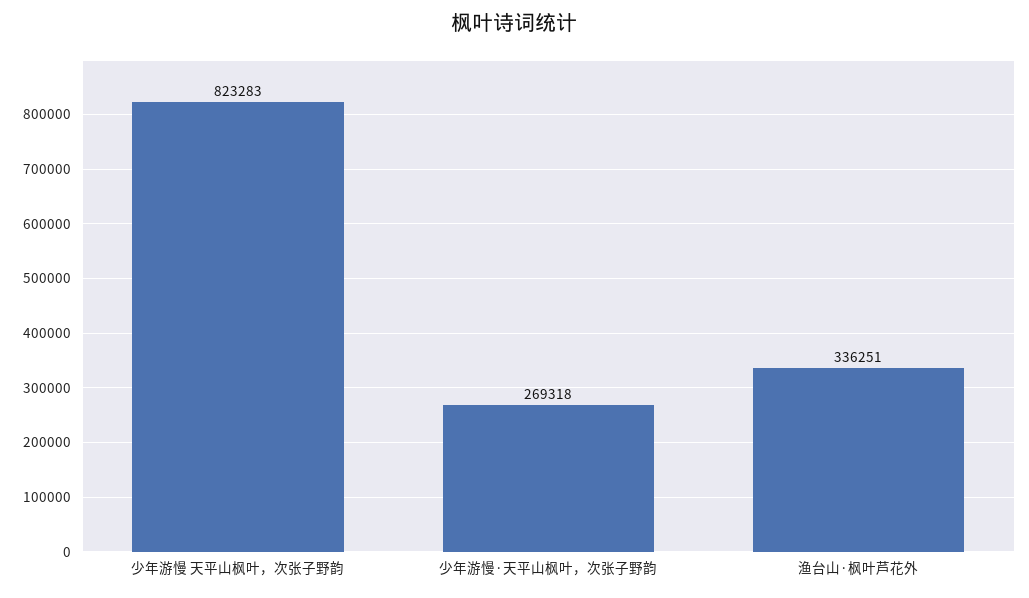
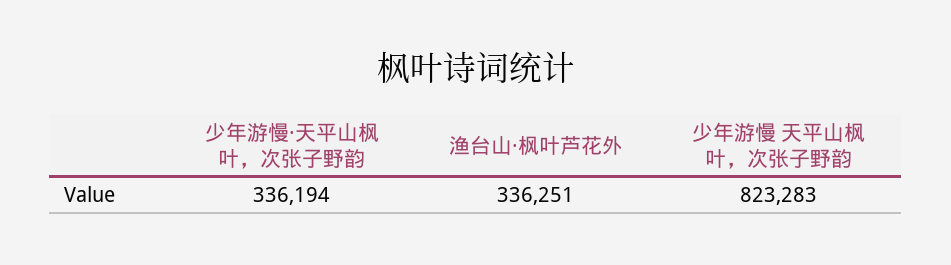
  {
    "少年游慢 天平山枫叶，次张子野韵": 823283,
-   "少年游慢·天平山枫叶，次张子野韵": 269318,
+   "少年游慢·天平山枫叶，次张子野韵": 336194,
    "渔台山·枫叶芦花外": 336251
  }

